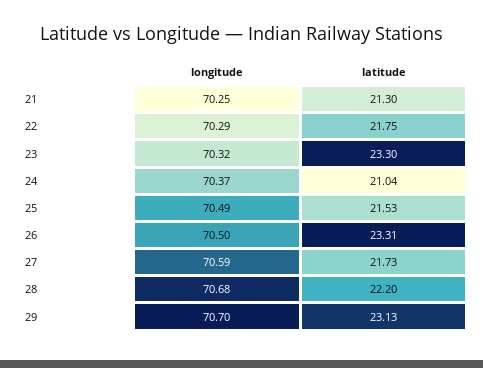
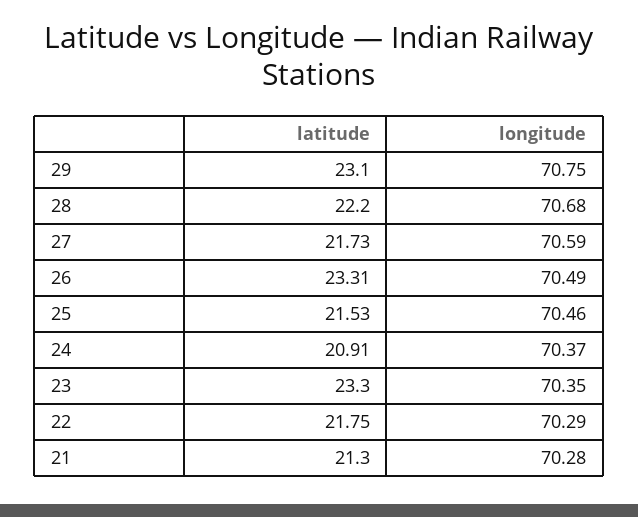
  {
    "longitude": {
-     "21": 70.25,
+     "21": 70.28,
      "22": 70.29,
-     "23": 70.32,
+     "23": 70.35,
      "24": 70.37,
-     "25": 70.49,
+     "25": 70.46,
-     "26": 70.5,
+     "26": 70.49,
      "27": 70.59,
      "28": 70.68,
-     "29": 70.7
+     "29": 70.75
    },
    "latitude": {
      "21": 21.3,
      "22": 21.75,
      "23": 23.3,
-     "24": 21.04,
+     "24": 20.91,
      "25": 21.53,
      "26": 23.31,
      "27": 21.73,
      "28": 22.2,
-     "29": 23.13
+     "29": 23.1
    }
  }

